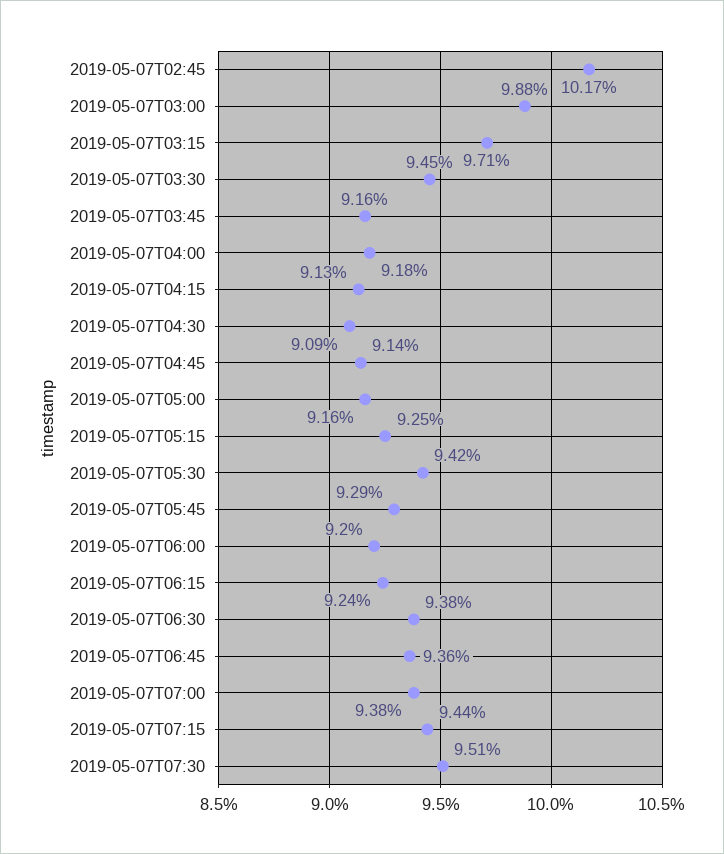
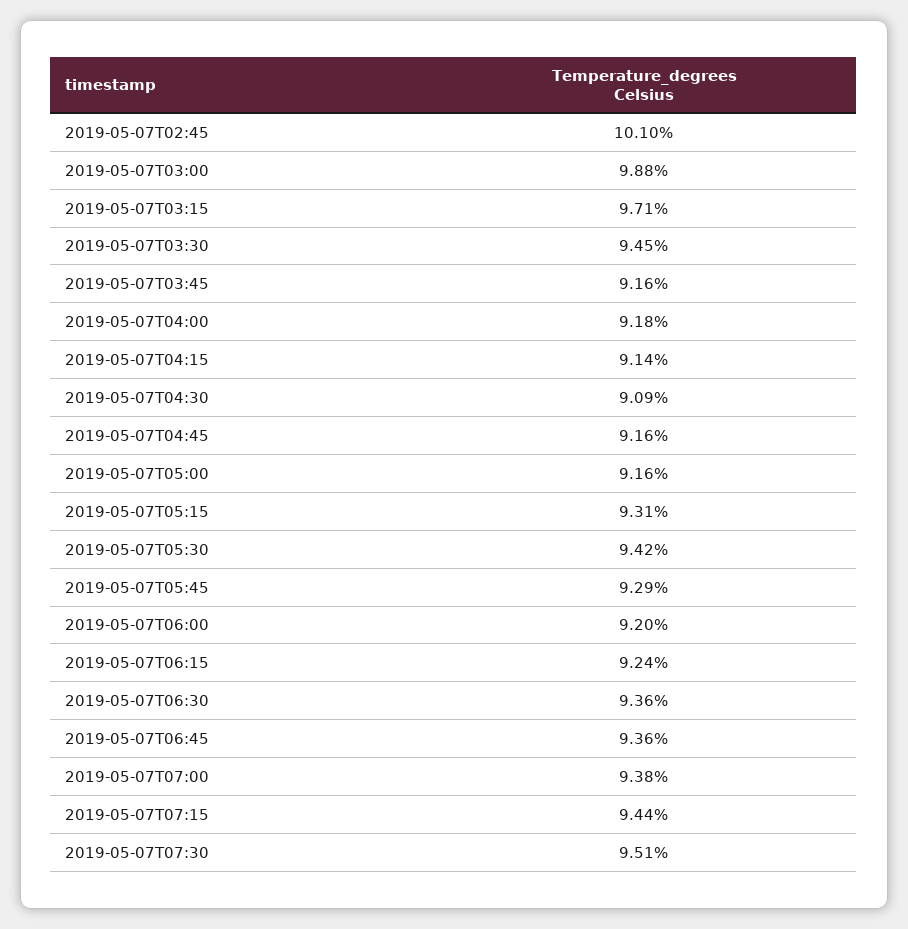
  {
-   "2019-05-07T02:45": 10.17,
+   "2019-05-07T02:45": 10.1,
    "2019-05-07T03:00": 9.88,
    "2019-05-07T03:15": 9.71,
    "2019-05-07T03:30": 9.45,
    "2019-05-07T03:45": 9.16,
    "2019-05-07T04:00": 9.18,
-   "2019-05-07T04:15": 9.13,
+   "2019-05-07T04:15": 9.14,
    "2019-05-07T04:30": 9.09,
-   "2019-05-07T04:45": 9.14,
+   "2019-05-07T04:45": 9.16,
    "2019-05-07T05:00": 9.16,
-   "2019-05-07T05:15": 9.25,
+   "2019-05-07T05:15": 9.31,
    "2019-05-07T05:30": 9.42,
    "2019-05-07T05:45": 9.29,
    "2019-05-07T06:00": 9.2,
    "2019-05-07T06:15": 9.24,
-   "2019-05-07T06:30": 9.38,
+   "2019-05-07T06:30": 9.36,
    "2019-05-07T06:45": 9.36,
    "2019-05-07T07:00": 9.38,
    "2019-05-07T07:15": 9.44,
    "2019-05-07T07:30": 9.51
  }

